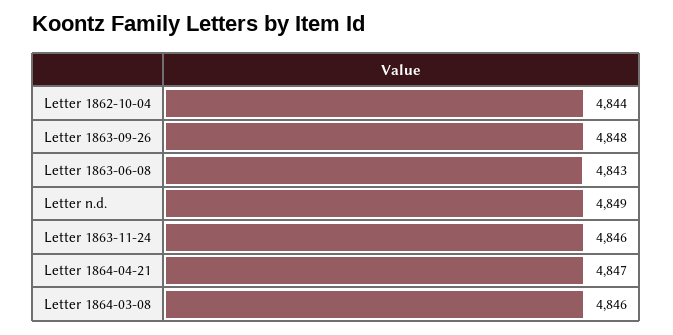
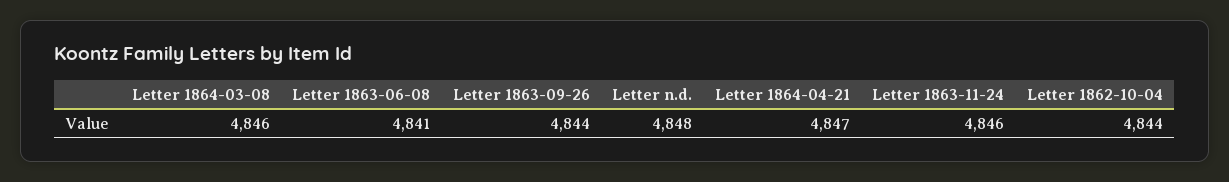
  {
    "Letter 1862-10-04": 4844,
-   "Letter 1863-09-26": 4848,
+   "Letter 1863-09-26": 4844,
-   "Letter 1863-06-08": 4843,
+   "Letter 1863-06-08": 4841,
-   "Letter n.d.": 4849,
+   "Letter n.d.": 4848,
    "Letter 1863-11-24": 4846,
    "Letter 1864-04-21": 4847,
    "Letter 1864-03-08": 4846
  }

